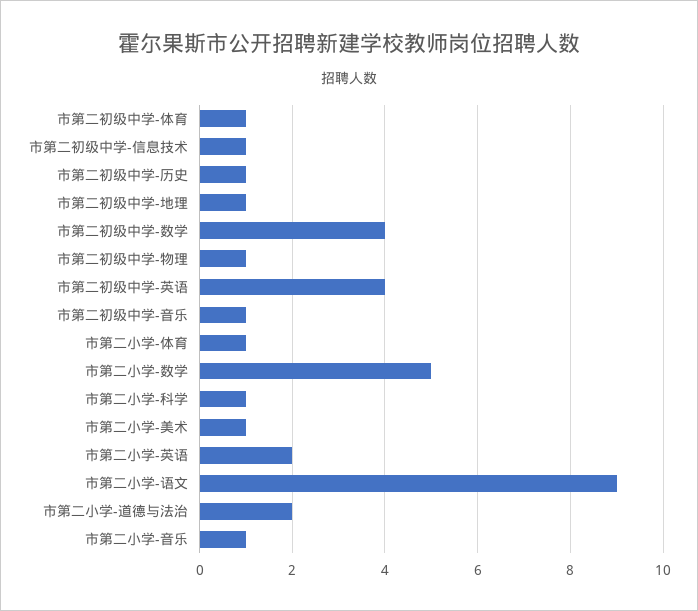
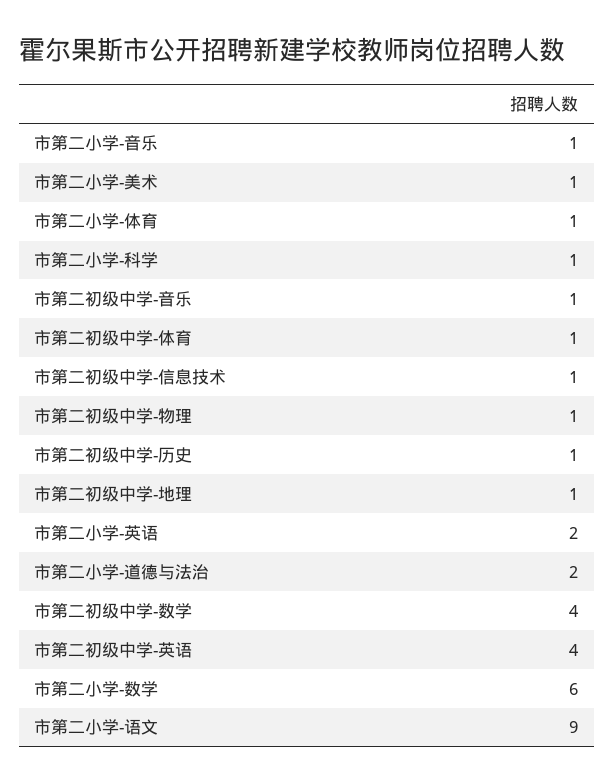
  {
    "市第二初级中学-体育": 1,
    "市第二初级中学-信息技术": 1,
    "市第二初级中学-历史": 1,
    "市第二初级中学-地理": 1,
    "市第二初级中学-数学": 4,
    "市第二初级中学-物理": 1,
    "市第二初级中学-英语": 4,
    "市第二初级中学-音乐": 1,
    "市第二小学-体育": 1,
-   "市第二小学-数学": 5,
+   "市第二小学-数学": 6,
    "市第二小学-科学": 1,
    "市第二小学-美术": 1,
    "市第二小学-英语": 2,
    "市第二小学-语文": 9,
    "市第二小学-道德与法治": 2,
    "市第二小学-音乐": 1
  }

